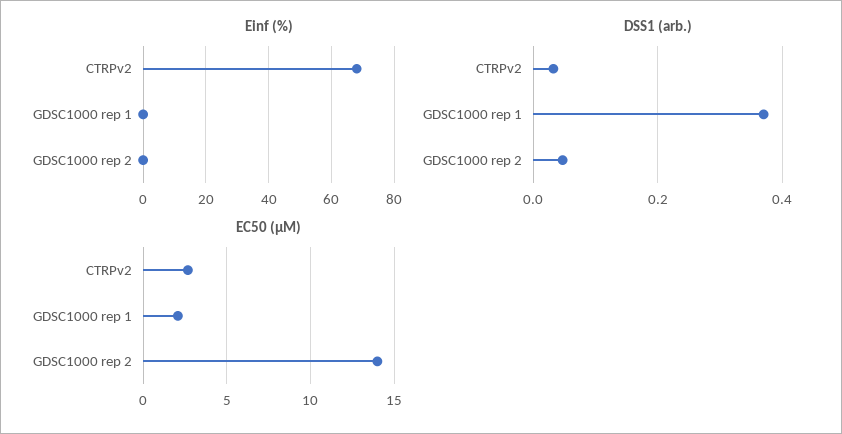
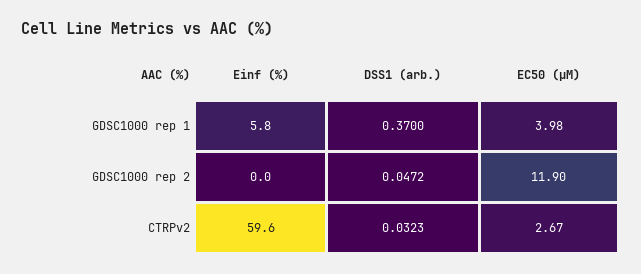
  {
    "Einf (%)": {
-     "CTRPv2": 68,
+     "CTRPv2": 59.6,
-     "GDSC1000 rep 1": 0,
+     "GDSC1000 rep 1": 5.8,
      "GDSC1000 rep 2": 0
    },
    "DSS1 (arb.)": {
      "CTRPv2": 0.0323,
      "GDSC1000 rep 1": 0.37,
      "GDSC1000 rep 2": 0.0472
    },
    "EC50 (µM)": {
      "CTRPv2": 2.67,
-     "GDSC1000 rep 1": 2,
+     "GDSC1000 rep 1": 3.98,
-     "GDSC1000 rep 2": 14
+     "GDSC1000 rep 2": 11.9
    }
  }

